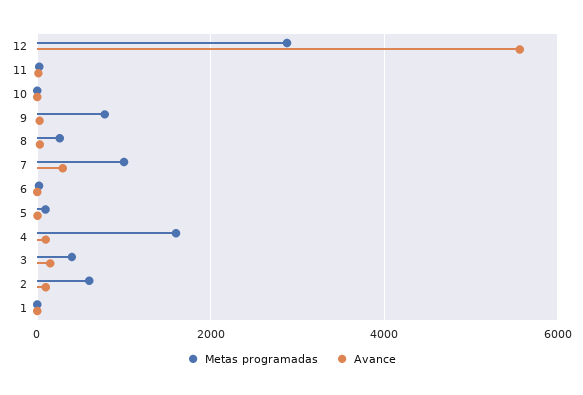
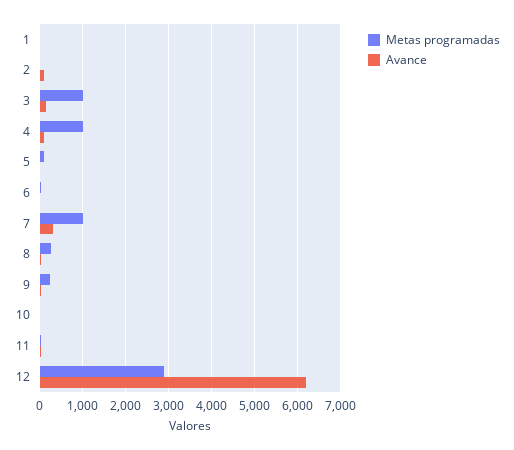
  {
    "Metas programadas": {
      "12": 2800,
      "11": 0,
      "10": 0,
-     "9": 800,
+     "9": 200,
      "8": 200,
      "7": 1000,
      "6": 0,
      "5": 0,
-     "4": 1600,
+     "4": 1000,
-     "3": 400,
+     "3": 1000,
-     "2": 600,
+     "2": 0,
      "1": 0
    },
    "Avance": {
-     "12": 5600,
+     "12": 6200,
      "11": 0,
      "10": 0,
      "9": 0,
      "8": 0,
      "7": 200,
      "6": 0,
      "5": 0,
      "4": 200,
      "3": 200,
      "2": 200,
      "1": 0
    }
  }

